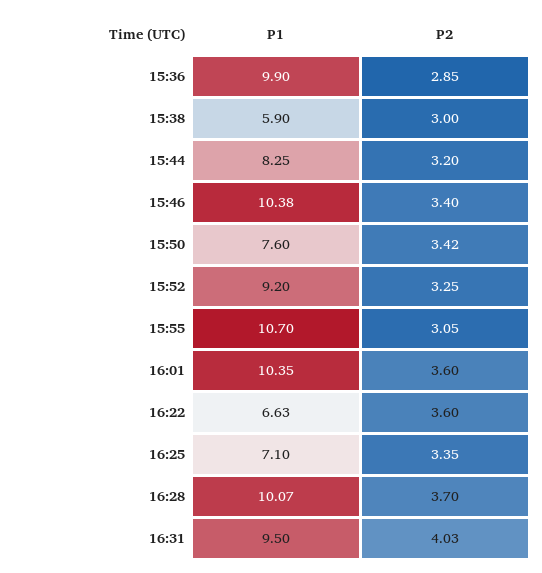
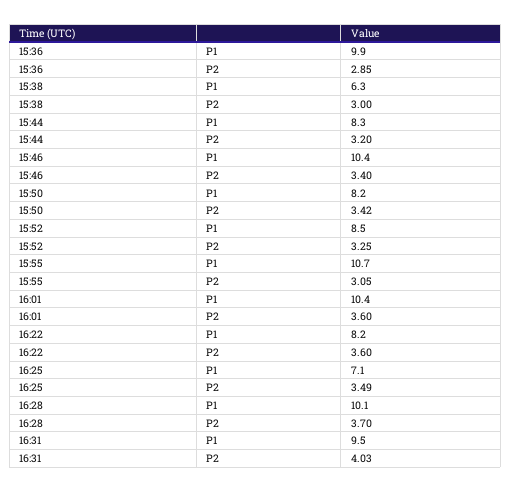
  {
    "P1": {
      "15:36": 9.9,
-     "15:38": 5.9,
+     "15:38": 6.3,
      "15:44": 8.25,
      "15:46": 10.38,
-     "15:50": 7.6,
+     "15:50": 8.2,
-     "15:52": 9.2,
+     "15:52": 8.5,
      "15:55": 10.7,
      "16:01": 10.35,
-     "16:22": 6.63,
+     "16:22": 8.2,
      "16:25": 7.1,
      "16:28": 10.07,
      "16:31": 9.5
    },
    "P2": {
      "15:36": 2.85,
      "15:38": 3,
      "15:44": 3.2,
      "15:46": 3.4,
      "15:50": 3.42,
      "15:52": 3.25,
      "15:55": 3.05,
      "16:01": 3.6,
      "16:22": 3.6,
-     "16:25": 3.35,
+     "16:25": 3.49,
      "16:28": 3.7,
      "16:31": 4.03
    }
  }

